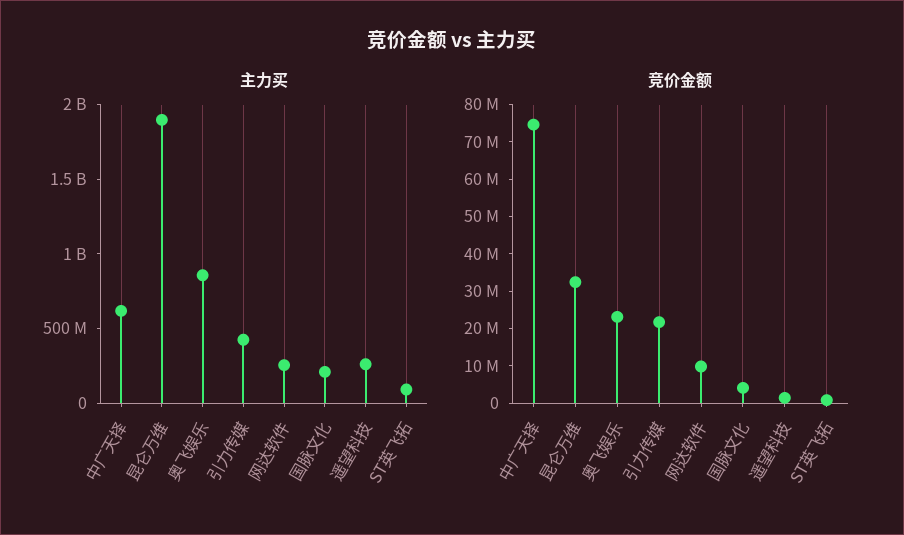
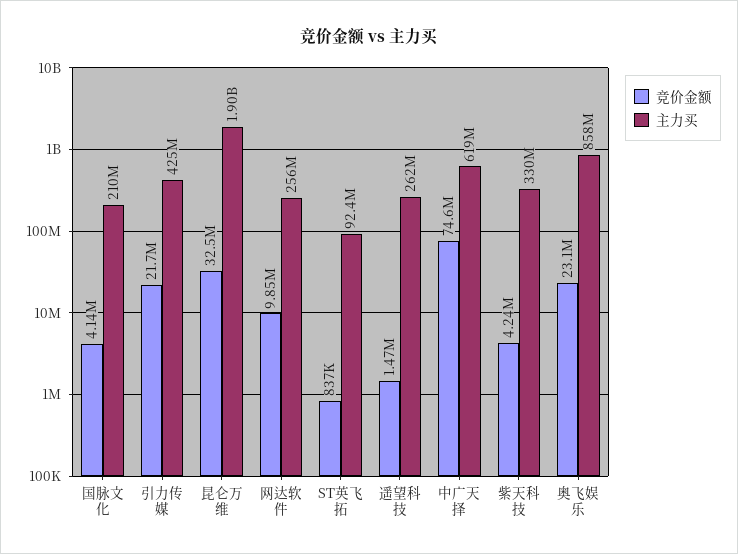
  {
    "主力买": {
      "中广天择": 619000000,
      "昆仑万维": 1900000000,
      "奥飞娱乐": 858000000,
      "引力传媒": 425000000,
      "网达软件": 256000000,
      "国脉文化": 210000000,
      "遥望科技": 262000000,
-     "ST英飞拓": 92400000
+     "ST英飞拓": 92400000,
+     "紫天科技": 330000000
    },
    "竞价金额": {
      "中广天择": 74600000,
      "昆仑万维": 32500000,
      "奥飞娱乐": 23100000,
      "引力传媒": 21700000,
      "网达软件": 9850000,
      "国脉文化": 4140000,
      "遥望科技": 1470000,
-     "ST英飞拓": 837000
+     "ST英飞拓": 837000,
+     "紫天科技": 4240000
    }
  }

